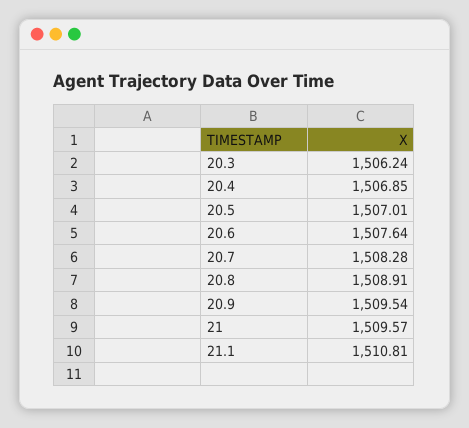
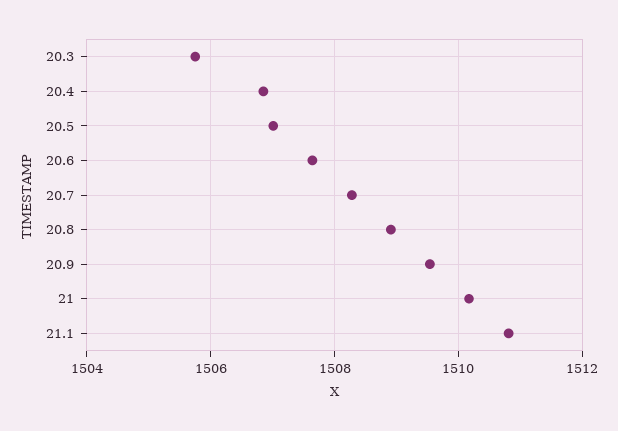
  {
-   "20.3": 1506.24,
+   "20.3": 1505.8,
    "20.4": 1506.85,
    "20.5": 1507.01,
    "20.6": 1507.64,
    "20.7": 1508.28,
    "20.8": 1508.91,
    "20.9": 1509.54,
-   "21": 1509.57,
+   "21": 1510.2,
    "21.1": 1510.81
  }

